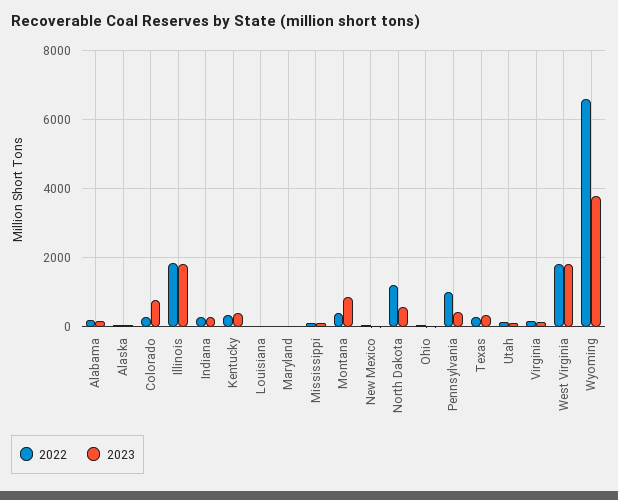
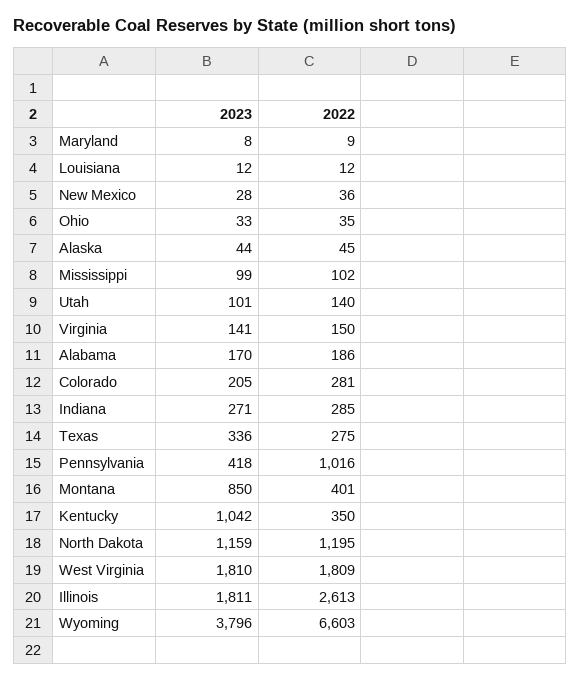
  {
    "2022": {
      "Alabama": 186,
      "Alaska": 45,
      "Colorado": 281,
-     "Illinois": 1800,
+     "Illinois": 2613,
      "Indiana": 285,
      "Kentucky": 350,
      "Louisiana": 12,
      "Maryland": 9,
      "Mississippi": 102,
      "Montana": 401,
      "New Mexico": 36,
      "North Dakota": 1195,
      "Ohio": 35,
      "Pennsylvania": 1016,
      "Texas": 275,
      "Utah": 140,
      "Virginia": 150,
      "West Virginia": 1809,
      "Wyoming": 6603
    },
    "2023": {
      "Alabama": 170,
      "Alaska": 44,
-     "Colorado": 800,
+     "Colorado": 205,
      "Illinois": 1811,
      "Indiana": 271,
-     "Kentucky": 400,
+     "Kentucky": 1042,
      "Louisiana": 12,
      "Maryland": 8,
      "Mississippi": 99,
      "Montana": 850,
      "New Mexico": 28,
-     "North Dakota": 600,
+     "North Dakota": 1159,
      "Ohio": 33,
      "Pennsylvania": 418,
      "Texas": 336,
      "Utah": 101,
      "Virginia": 141,
      "West Virginia": 1810,
      "Wyoming": 3796
    }
  }

